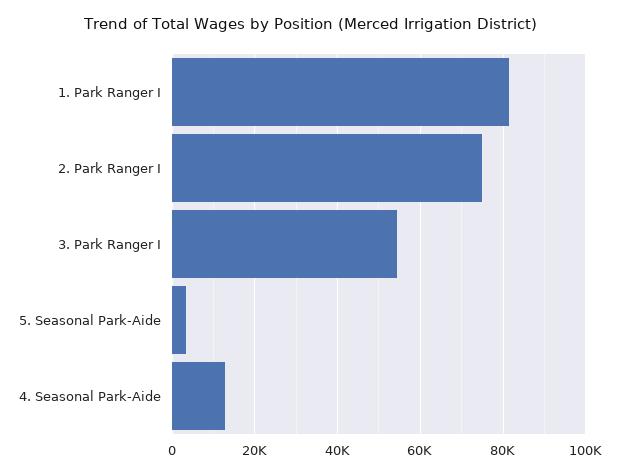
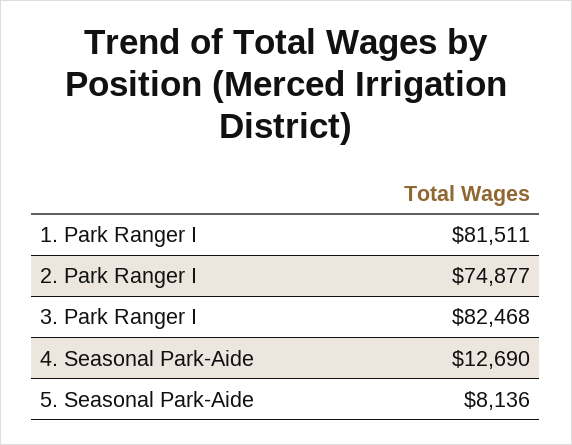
  {
    "1. Park Ranger I": 81511,
    "2. Park Ranger I": 74877,
-   "3. Park Ranger I": 54000,
+   "3. Park Ranger I": 82468,
-   "5. Seasonal Park-Aide": 4000,
+   "5. Seasonal Park-Aide": 8136,
    "4. Seasonal Park-Aide": 12690
  }

